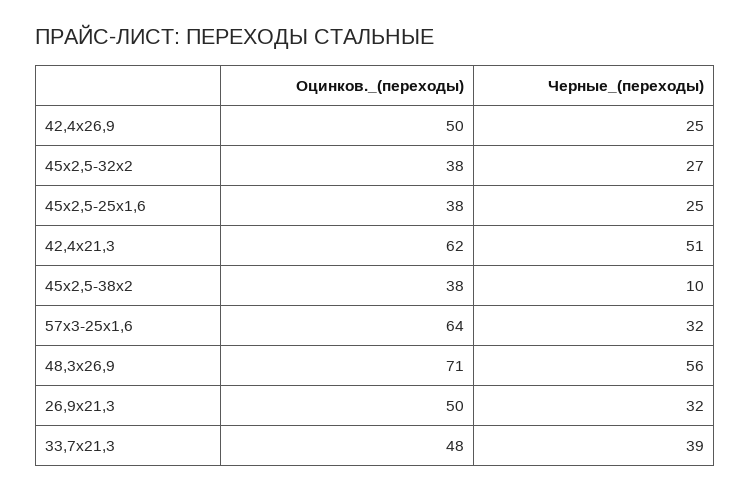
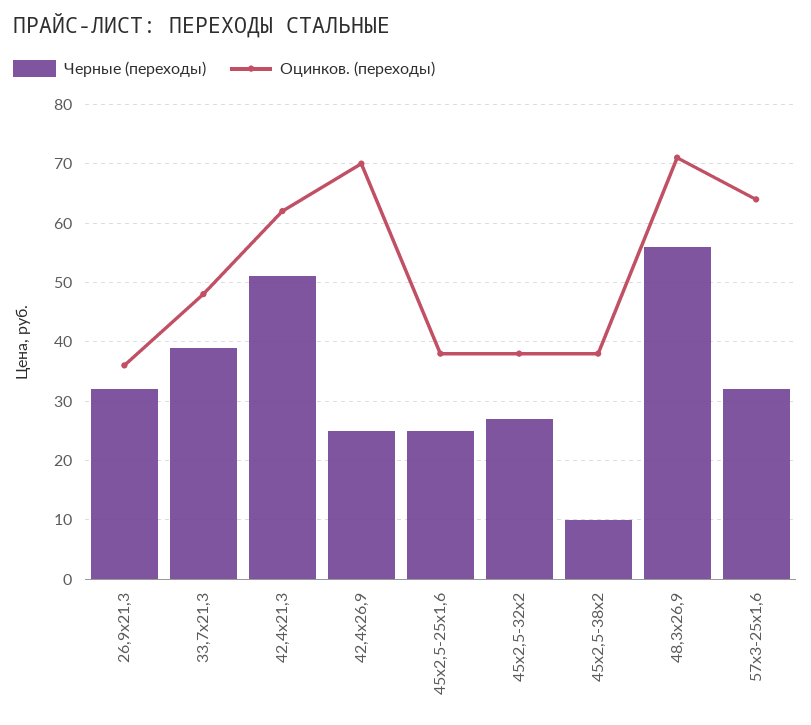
  {
    "Оцинков._(переходы)": {
-     "42,4х26,9": 50,
+     "42,4х26,9": 70,
      "45х2,5-32х2": 38,
      "45х2,5-25х1,6": 38,
      "42,4х21,3": 62,
      "45х2,5-38х2": 38,
      "57х3-25х1,6": 64,
      "48,3х26,9": 71,
-     "26,9х21,3": 50,
+     "26,9х21,3": 35,
      "33,7х21,3": 48
    },
    "Черные_(переходы)": {
      "42,4х26,9": 25,
      "45х2,5-32х2": 27,
      "45х2,5-25х1,6": 25,
      "42,4х21,3": 51,
      "45х2,5-38х2": 10,
      "57х3-25х1,6": 32,
      "48,3х26,9": 56,
      "26,9х21,3": 32,
      "33,7х21,3": 39
    }
  }

